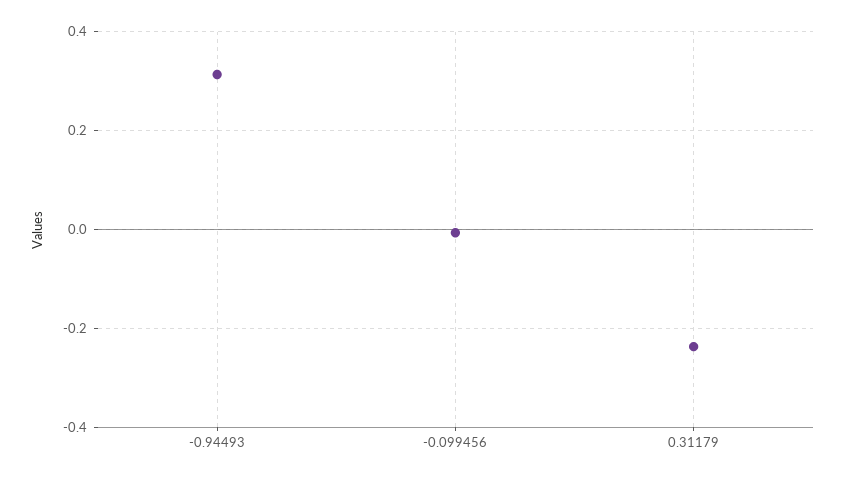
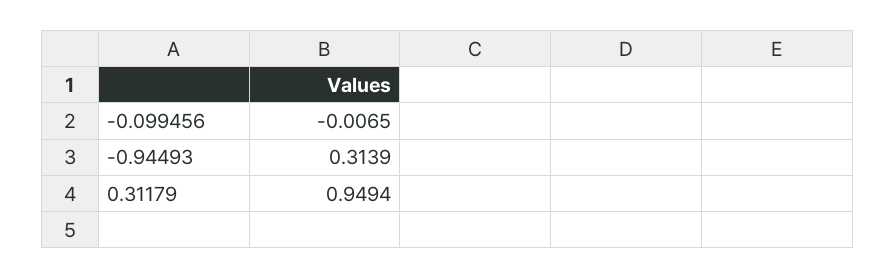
  {
    "-0.94493": 0.3139,
    "-0.099456": -0.0065,
-   "0.31179": -0.24
+   "0.31179": 0.9494
  }

